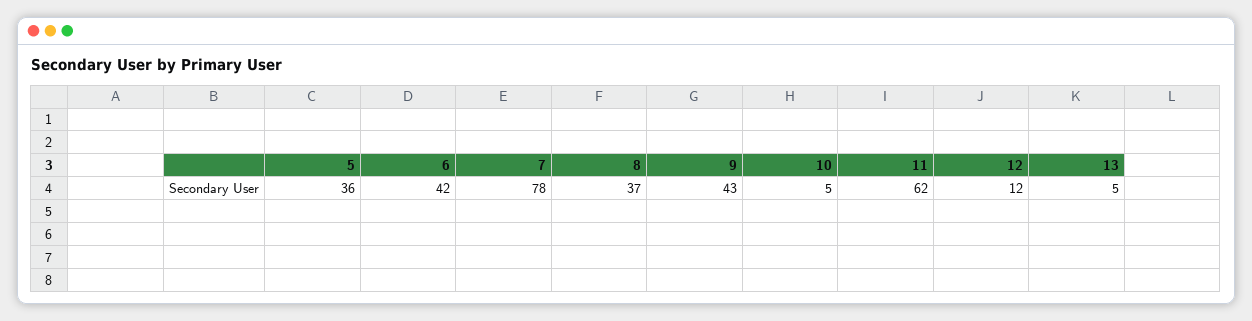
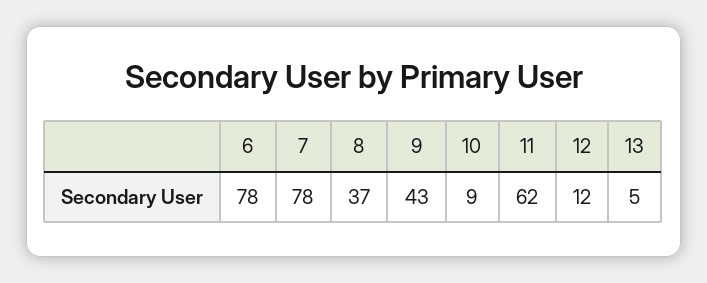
  {
-   "5": 36,
-   "6": 42,
+   "6": 78,
    "7": 78,
    "8": 37,
    "9": 43,
-   "10": 5,
+   "10": 9,
    "11": 62,
    "12": 12,
    "13": 5
  }

